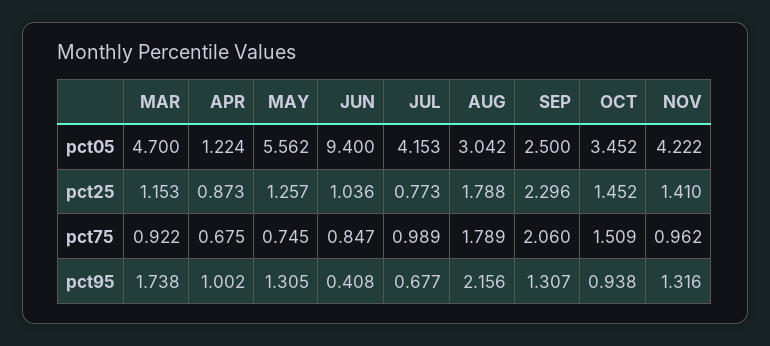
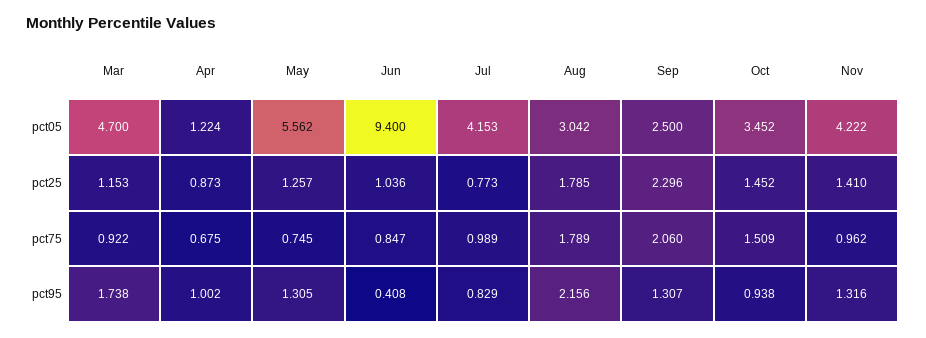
  {
    "MAR": {
      "pct05": 4.7,
      "pct25": 1.153,
      "pct75": 0.922,
      "pct95": 1.738
    },
    "APR": {
      "pct05": 1.224,
      "pct25": 0.873,
      "pct75": 0.675,
      "pct95": 1.002
    },
    "MAY": {
      "pct05": 5.562,
      "pct25": 1.257,
      "pct75": 0.745,
      "pct95": 1.305
    },
    "JUN": {
      "pct05": 9.4,
      "pct25": 1.036,
      "pct75": 0.847,
      "pct95": 0.408
    },
    "JUL": {
      "pct05": 4.153,
      "pct25": 0.773,
      "pct75": 0.989,
-     "pct95": 0.677
+     "pct95": 0.829
    },
    "AUG": {
      "pct05": 3.042,
-     "pct25": 1.788,
+     "pct25": 1.785,
      "pct75": 1.789,
      "pct95": 2.156
    },
    "SEP": {
      "pct05": 2.5,
      "pct25": 2.296,
      "pct75": 2.06,
      "pct95": 1.307
    },
    "OCT": {
      "pct05": 3.452,
      "pct25": 1.452,
      "pct75": 1.509,
      "pct95": 0.938
    },
    "NOV": {
      "pct05": 4.222,
      "pct25": 1.41,
      "pct75": 0.962,
      "pct95": 1.316
    }
  }

